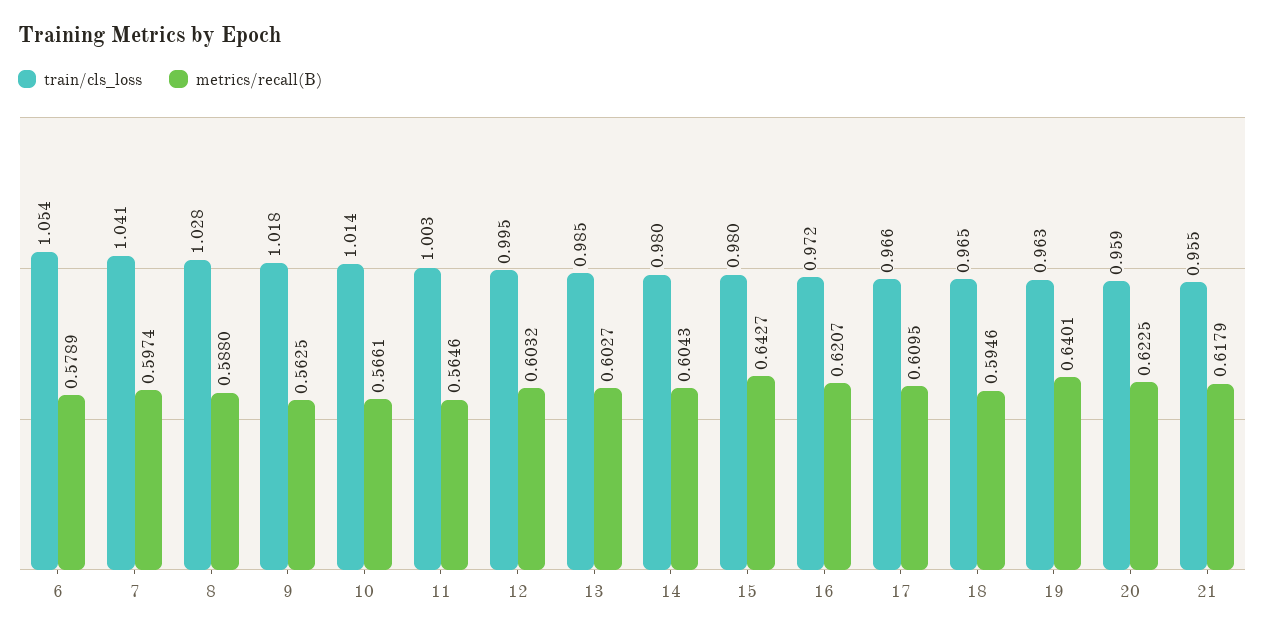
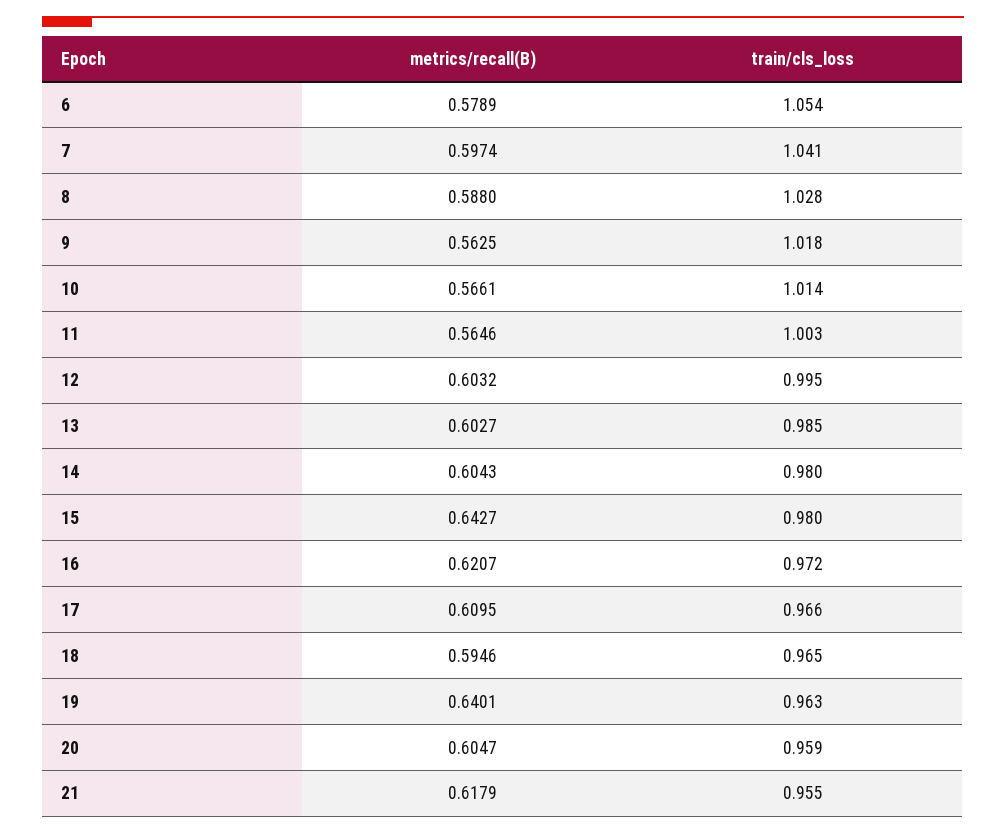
  {
    "train/cls_loss": {
      "6": 1.054,
      "7": 1.041,
      "8": 1.028,
      "9": 1.018,
      "10": 1.014,
      "11": 1.003,
      "12": 0.995,
      "13": 0.985,
      "14": 0.98,
      "15": 0.98,
      "16": 0.972,
      "17": 0.966,
      "18": 0.965,
      "19": 0.963,
      "20": 0.959,
      "21": 0.955
    },
    "metrics/recall(B)": {
      "6": 0.5789,
      "7": 0.5974,
      "8": 0.588,
      "9": 0.5625,
      "10": 0.5661,
      "11": 0.5646,
      "12": 0.6032,
      "13": 0.6027,
      "14": 0.6043,
      "15": 0.6427,
      "16": 0.6207,
      "17": 0.6095,
      "18": 0.5946,
      "19": 0.6401,
-     "20": 0.6225,
+     "20": 0.6047,
      "21": 0.6179
    }
  }

